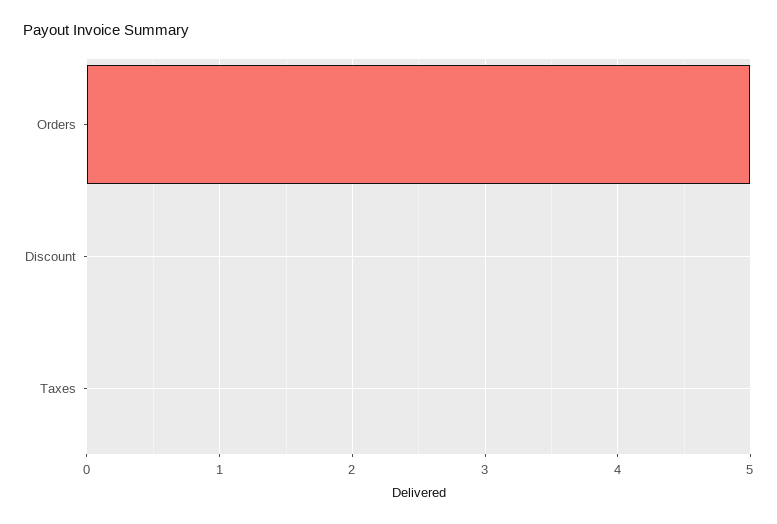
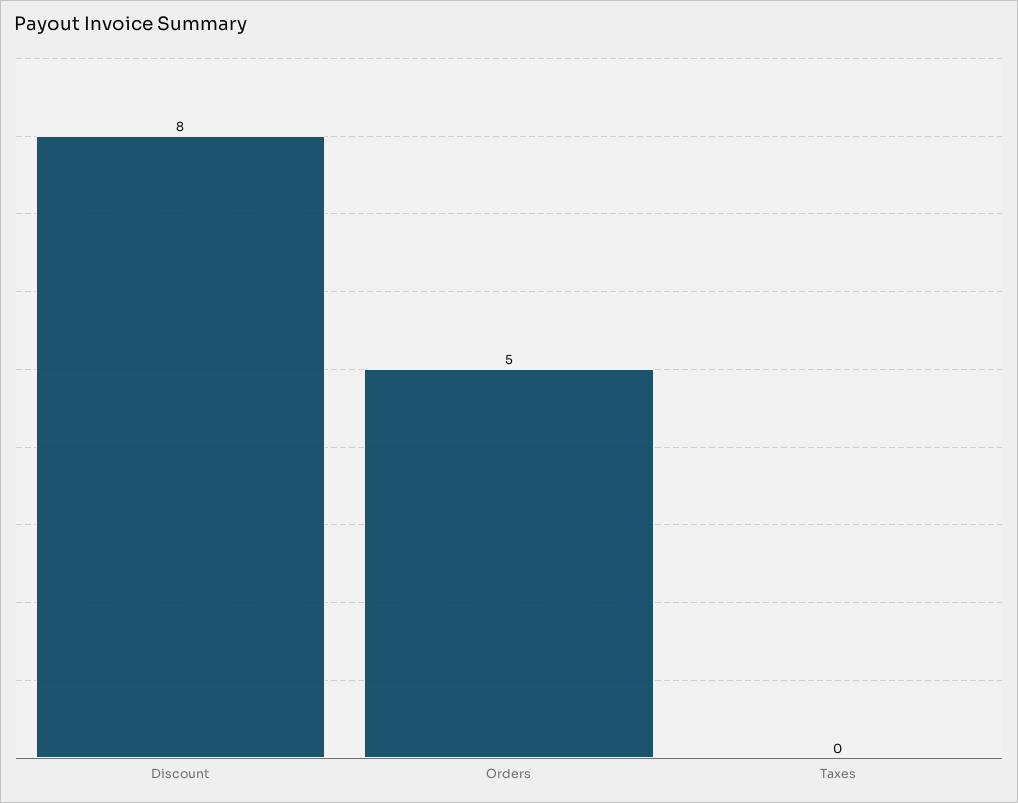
  {
    "Orders": 5,
-   "Discount": 0,
+   "Discount": 8,
    "Taxes": 0
  }

